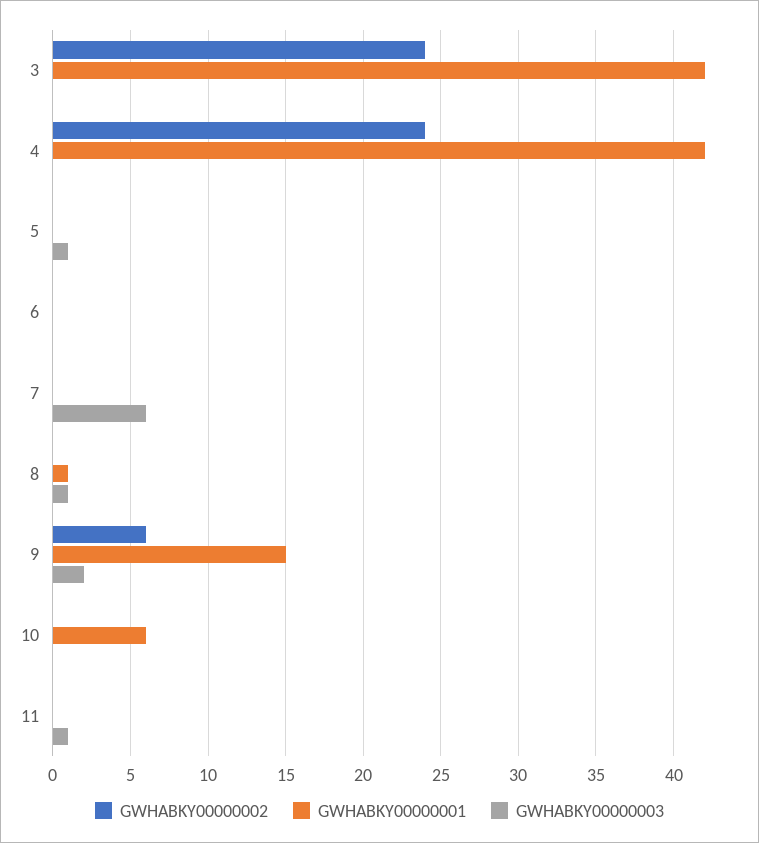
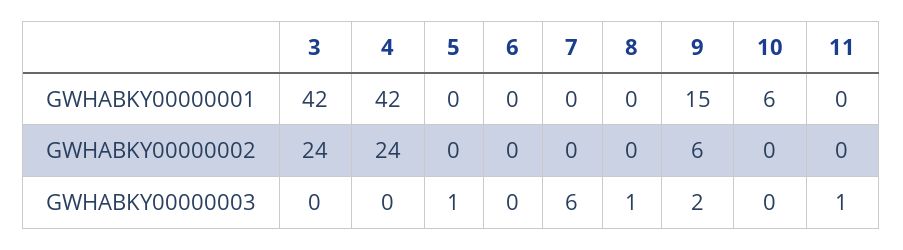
  {
    "GWHABKY00000002": {
      "3": 24,
      "4": 24,
      "5": 0,
      "6": 0,
      "7": 0,
      "8": 0,
      "9": 6,
      "10": 0,
      "11": 0
    },
    "GWHABKY00000001": {
      "3": 42,
      "4": 42,
      "5": 0,
      "6": 0,
      "7": 0,
-     "8": 1,
+     "8": 0,
      "9": 15,
      "10": 6,
      "11": 0
    },
    "GWHABKY00000003": {
      "3": 0,
      "4": 0,
      "5": 1,
      "6": 0,
      "7": 6,
      "8": 1,
      "9": 2,
      "10": 0,
      "11": 1
    }
  }

